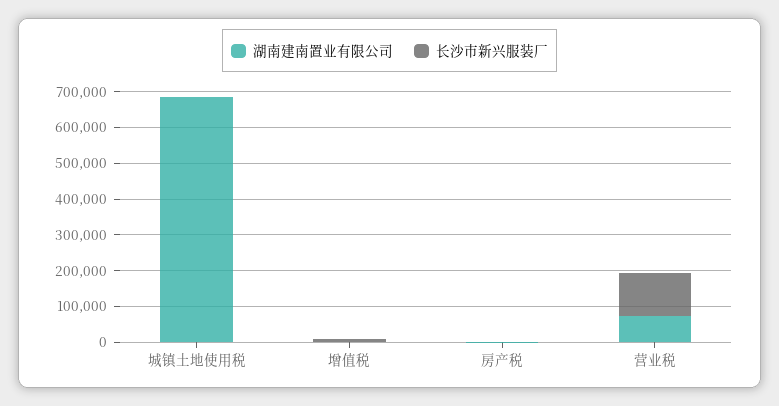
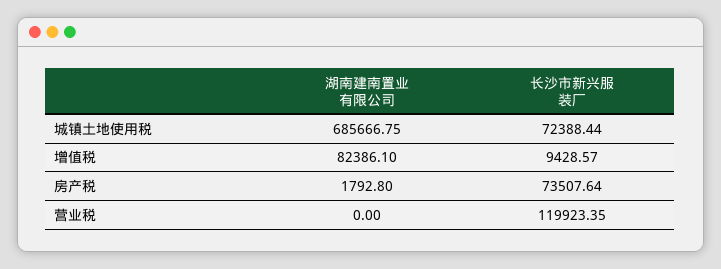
  {
    "湖南建南置业有限公司": {
      "城镇土地使用税": 685666.75,
-     "增值税": 0,
+     "增值税": 82386.1,
      "房产税": 1792.8,
-     "营业税": 75000
+     "营业税": 0
    },
    "长沙市新兴服装厂": {
-     "城镇土地使用税": 0,
+     "城镇土地使用税": 72388.44,
      "增值税": 9428.57,
-     "房产税": 0,
+     "房产税": 73507.64,
      "营业税": 119923.35
    }
  }

